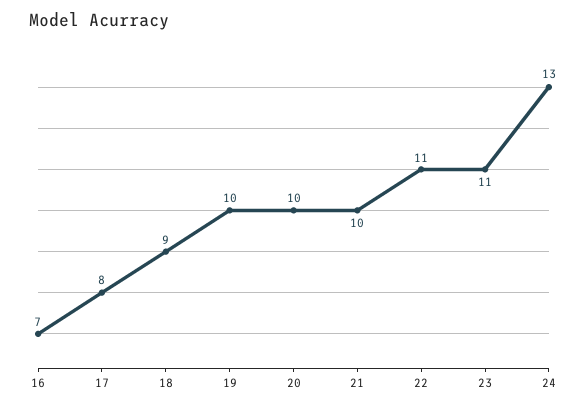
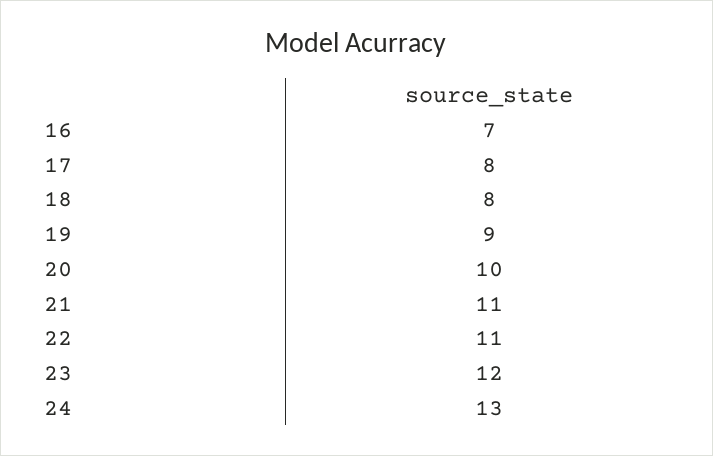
  {
    "16": 7,
    "17": 8,
-   "18": 9,
+   "18": 8,
-   "19": 10,
+   "19": 9,
    "20": 10,
-   "21": 10,
+   "21": 11,
    "22": 11,
-   "23": 11,
+   "23": 12,
    "24": 13
  }

